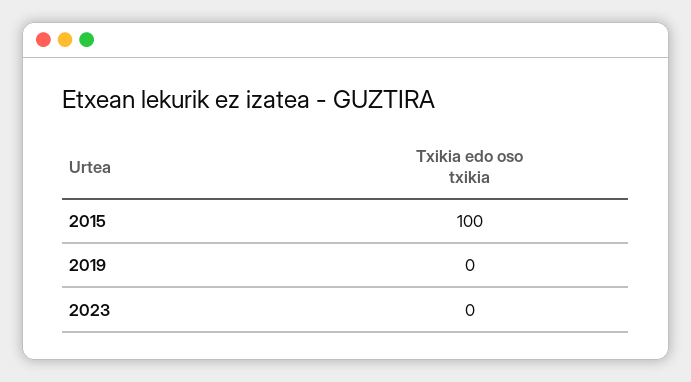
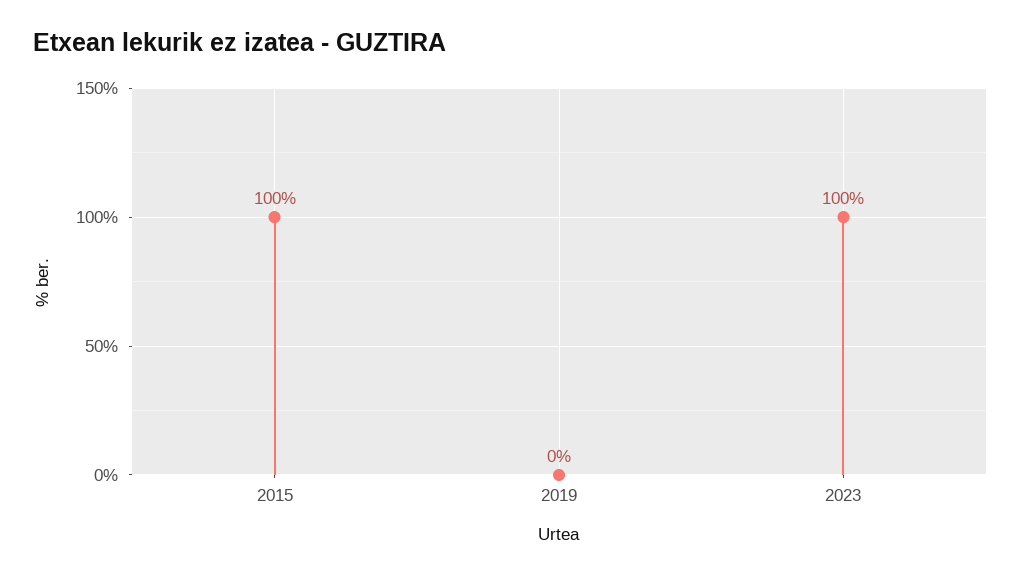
  {
    "2015": 100,
    "2019": 0,
-   "2023": 0
+   "2023": 100
  }

